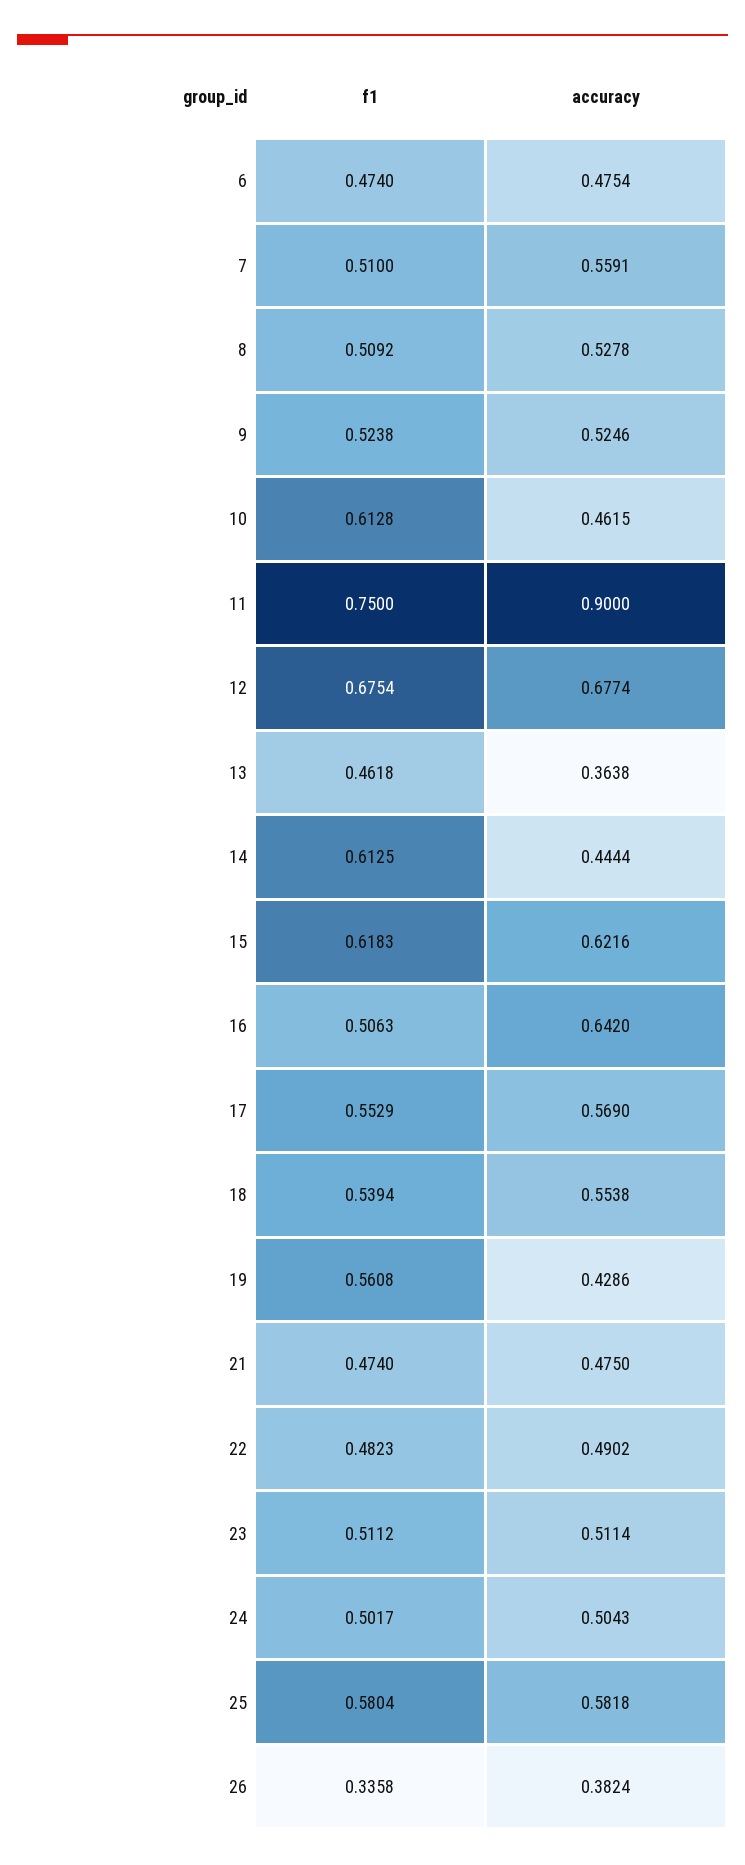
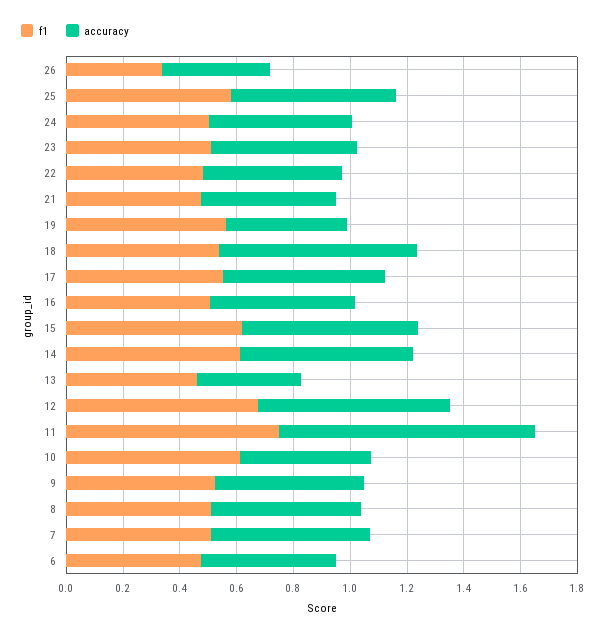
  {
    "f1": {
      "6": 0.474,
      "7": 0.51,
      "8": 0.5092,
      "9": 0.5238,
      "10": 0.6128,
      "11": 0.75,
      "12": 0.6754,
      "13": 0.4618,
      "14": 0.6125,
      "15": 0.6183,
      "16": 0.5063,
      "17": 0.5529,
      "18": 0.5394,
      "19": 0.5608,
      "21": 0.474,
      "22": 0.4823,
      "23": 0.5112,
      "24": 0.5017,
      "25": 0.5804,
      "26": 0.3358
    },
    "accuracy": {
      "6": 0.4754,
      "7": 0.5591,
      "8": 0.5278,
      "9": 0.5246,
      "10": 0.4615,
      "11": 0.9,
      "12": 0.6774,
      "13": 0.3638,
-     "14": 0.4444,
+     "14": 0.6,
      "15": 0.6216,
-     "16": 0.642,
+     "16": 0.5,
      "17": 0.569,
-     "18": 0.5538,
+     "18": 0.7,
      "19": 0.4286,
      "21": 0.475,
      "22": 0.4902,
      "23": 0.5114,
      "24": 0.5043,
      "25": 0.5818,
      "26": 0.3824
    }
  }

